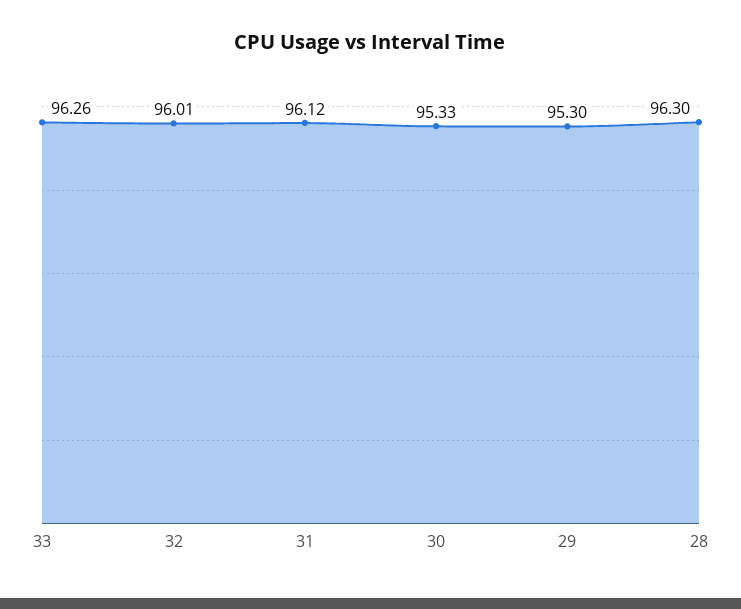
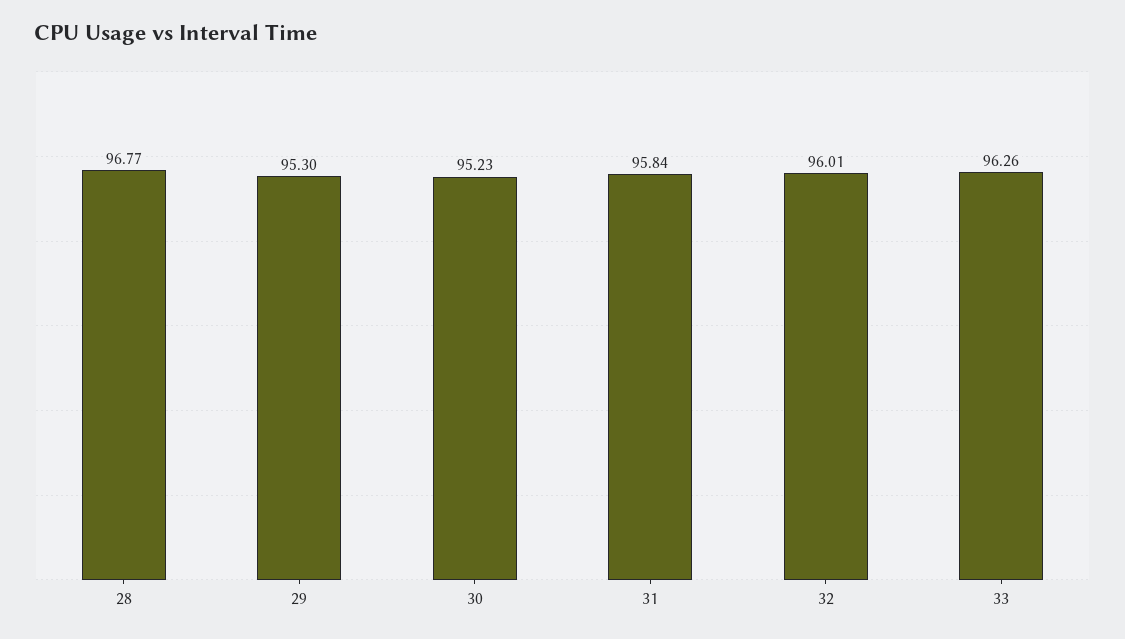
  {
    "33": 96.26,
    "32": 96.01,
-   "31": 96.12,
+   "31": 95.84,
-   "30": 95.33,
+   "30": 95.23,
    "29": 95.3,
-   "28": 96.3
+   "28": 96.77
  }

